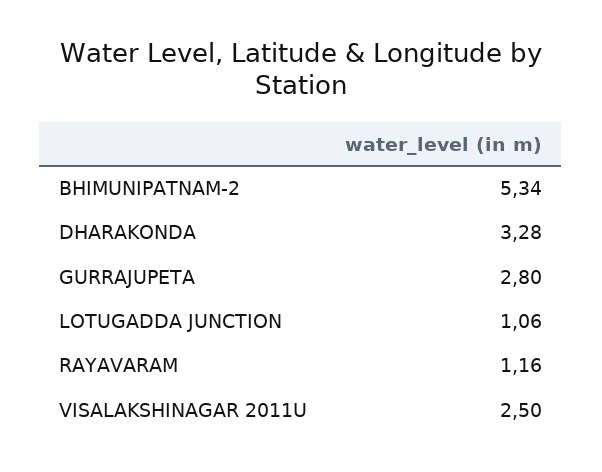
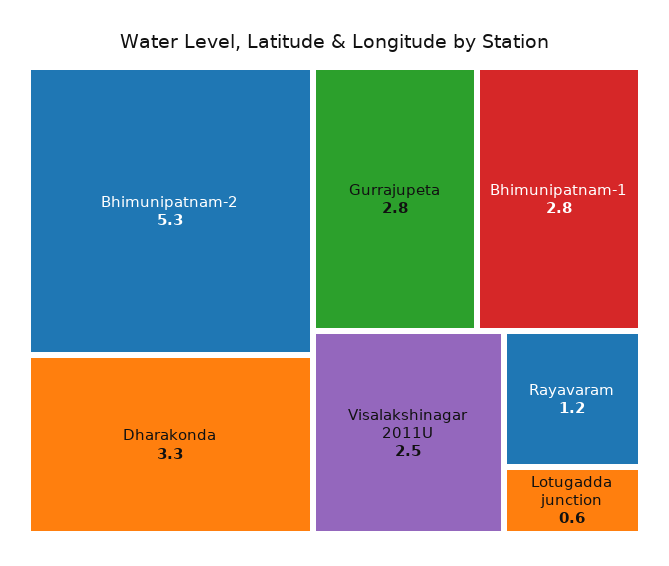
  {
    "BHIMUNIPATNAM-2": 5.34,
    "DHARAKONDA": 3.28,
    "GURRAJUPETA": 2.8,
-   "LOTUGADDA JUNCTION": 1.06,
+   "LOTUGADDA JUNCTION": 0.6,
    "RAYAVARAM": 1.16,
-   "VISALAKSHINAGAR 2011U": 2.5
+   "VISALAKSHINAGAR 2011U": 2.5,
+   "Bhimunipatnam-1": 2.8
  }

